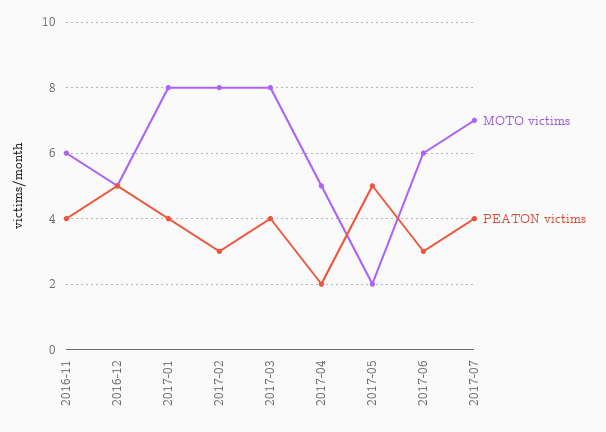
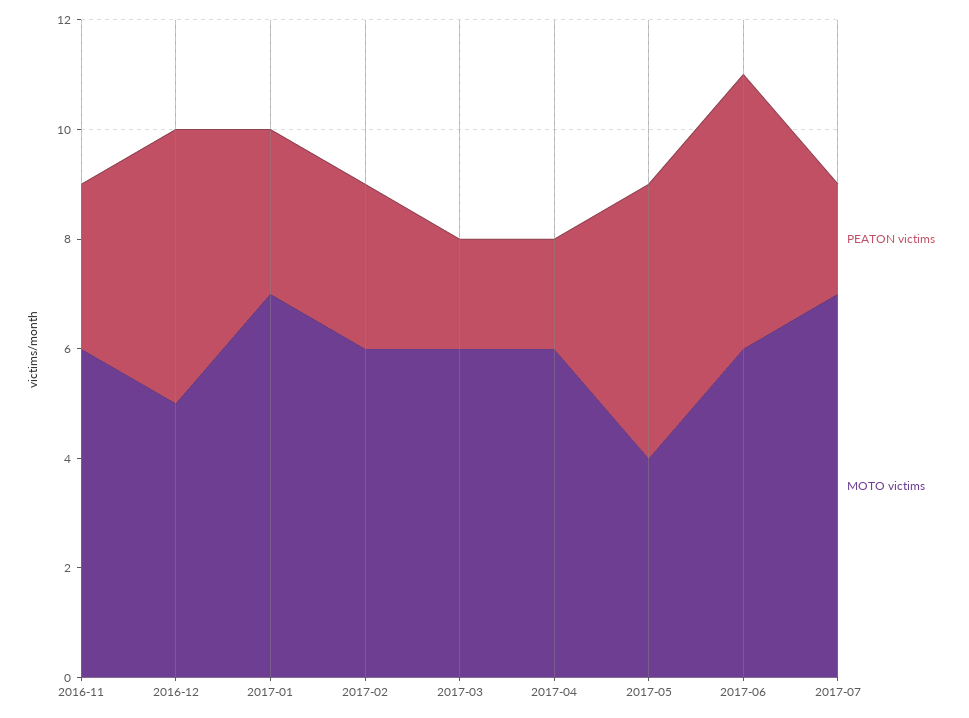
  {
    "MOTO victims": {
      "2016-11": 6,
      "2016-12": 5,
-     "2017-01": 8,
+     "2017-01": 7,
-     "2017-02": 8,
+     "2017-02": 6,
-     "2017-03": 8,
+     "2017-03": 6,
-     "2017-04": 5,
+     "2017-04": 6,
-     "2017-05": 2,
+     "2017-05": 4,
      "2017-06": 6,
      "2017-07": 7
    },
    "PEATON victims": {
-     "2016-11": 4,
+     "2016-11": 3,
      "2016-12": 5,
-     "2017-01": 4,
+     "2017-01": 3,
      "2017-02": 3,
-     "2017-03": 4,
+     "2017-03": 2,
      "2017-04": 2,
      "2017-05": 5,
-     "2017-06": 3,
+     "2017-06": 5,
-     "2017-07": 4
+     "2017-07": 2
    }
  }

